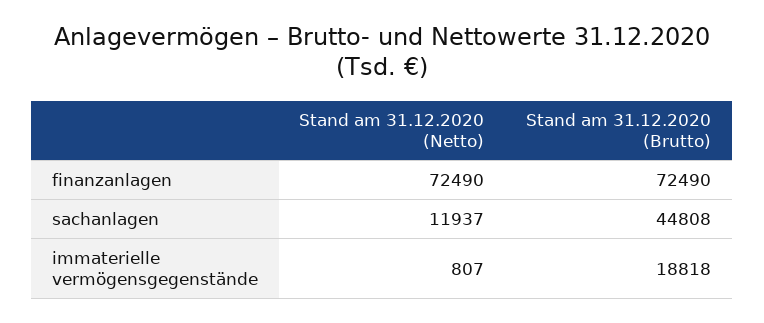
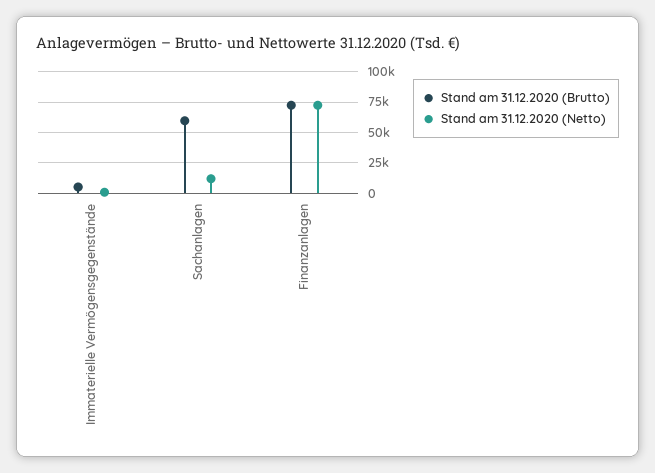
  {
    "Stand am 31.12.2020 (Netto)": {
      "finanzanlagen": 72490,
      "sachanlagen": 11937,
      "immaterielle vermögensgegenstände": 807
    },
    "Stand am 31.12.2020 (Brutto)": {
      "finanzanlagen": 72490,
-     "sachanlagen": 44808,
+     "sachanlagen": 60000,
-     "immaterielle vermögensgegenstände": 18818
+     "immaterielle vermögensgegenstände": 5000
    }
  }

